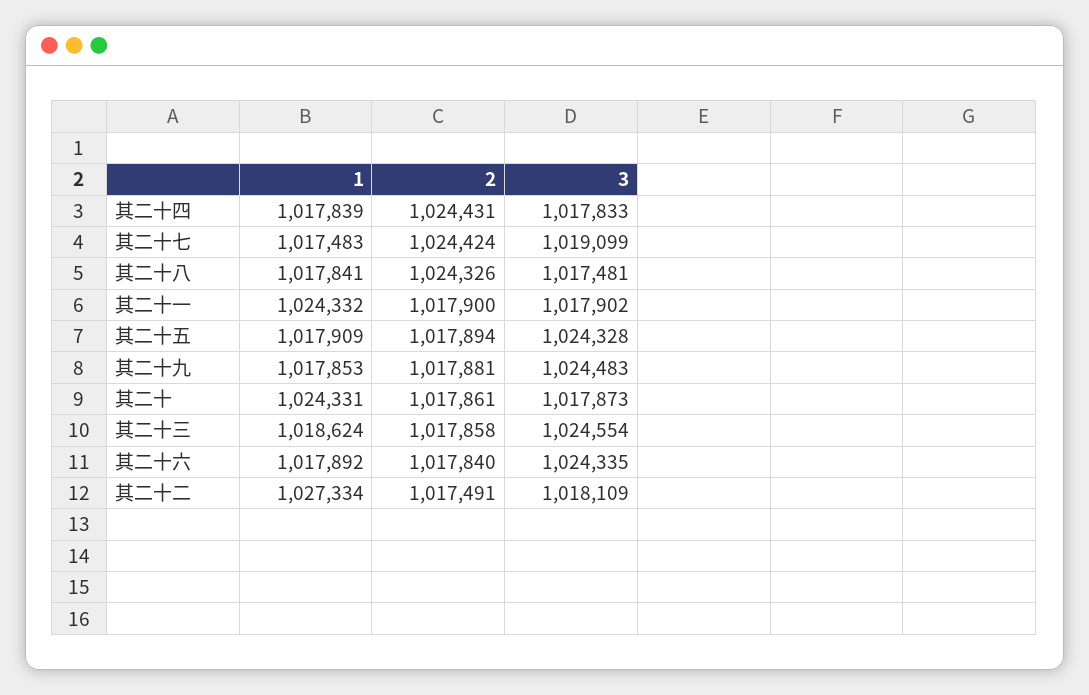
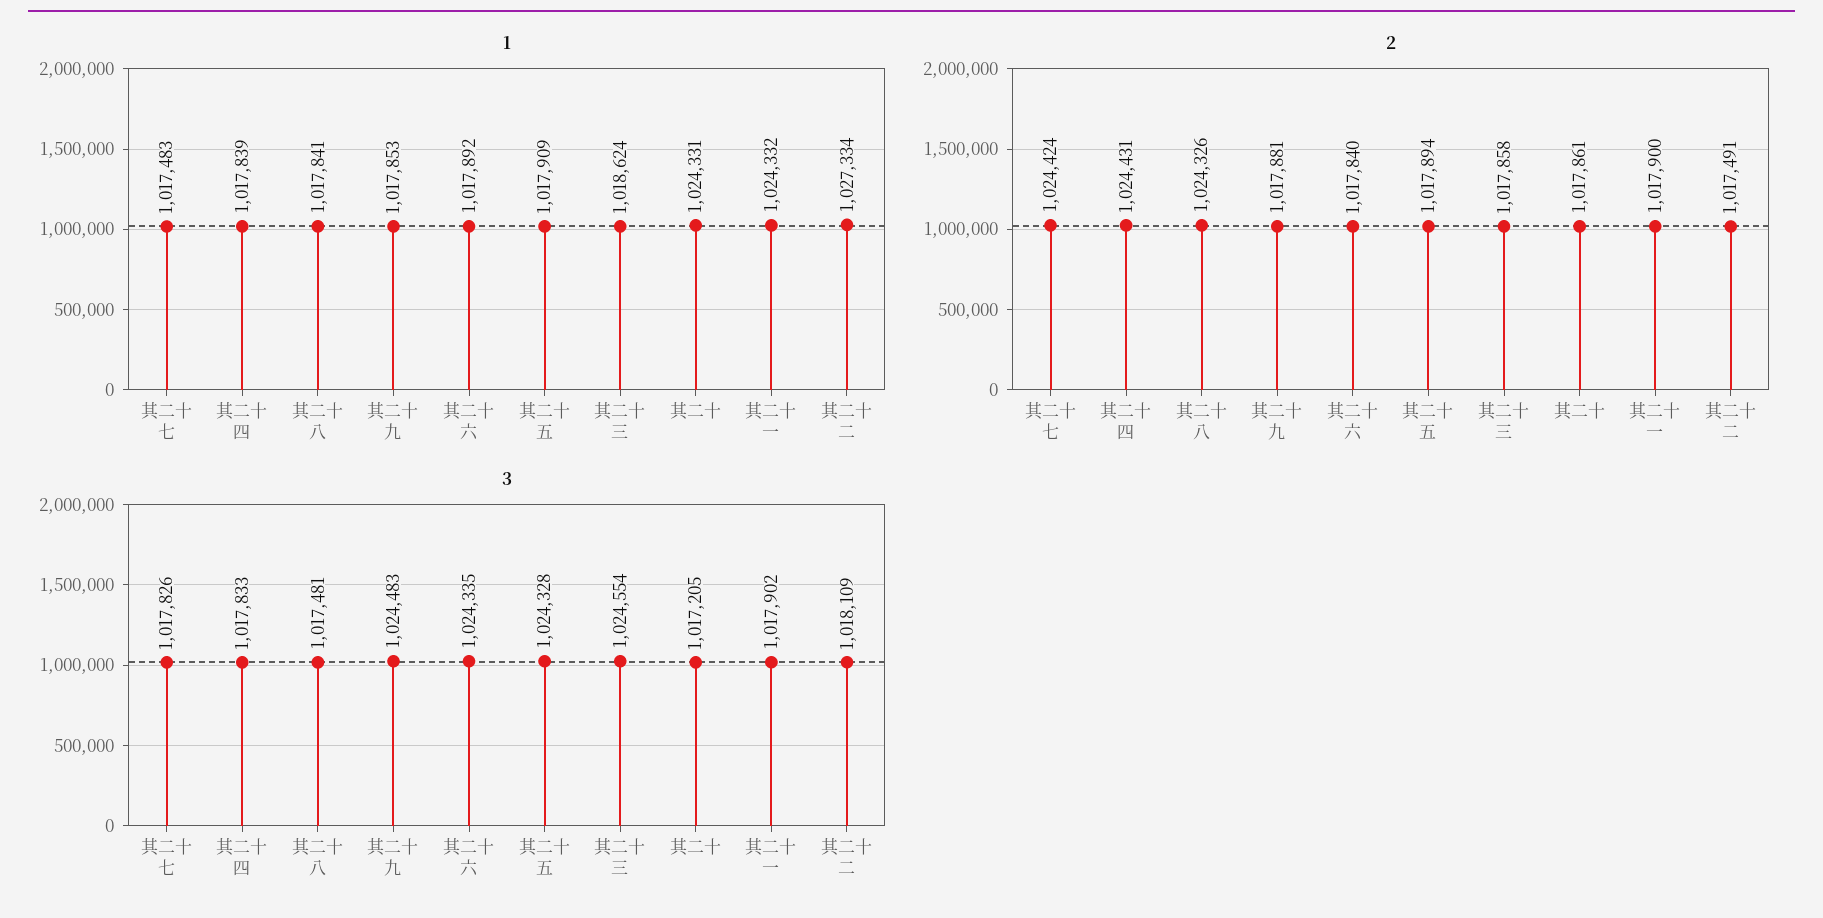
  {
    "1": {
      "其二十四": 1017839,
      "其二十七": 1017483,
      "其二十八": 1017841,
      "其二十一": 1024332,
      "其二十五": 1017909,
      "其二十九": 1017853,
      "其二十": 1024331,
      "其二十三": 1018624,
      "其二十六": 1017892,
      "其二十二": 1027334
    },
    "2": {
      "其二十四": 1024431,
      "其二十七": 1024424,
      "其二十八": 1024326,
      "其二十一": 1017900,
      "其二十五": 1017894,
      "其二十九": 1017881,
      "其二十": 1017861,
      "其二十三": 1017858,
      "其二十六": 1017840,
      "其二十二": 1017491
    },
    "3": {
      "其二十四": 1017833,
-     "其二十七": 1019099,
+     "其二十七": 1017826,
      "其二十八": 1017481,
      "其二十一": 1017902,
      "其二十五": 1024328,
      "其二十九": 1024483,
-     "其二十": 1017873,
+     "其二十": 1017205,
      "其二十三": 1024554,
      "其二十六": 1024335,
      "其二十二": 1018109
    }
  }

